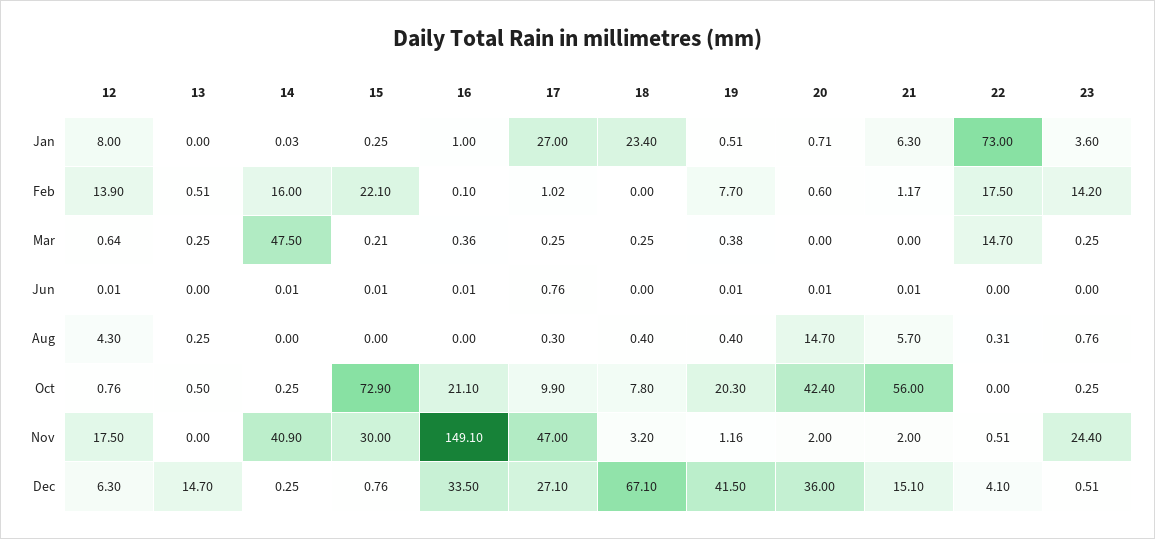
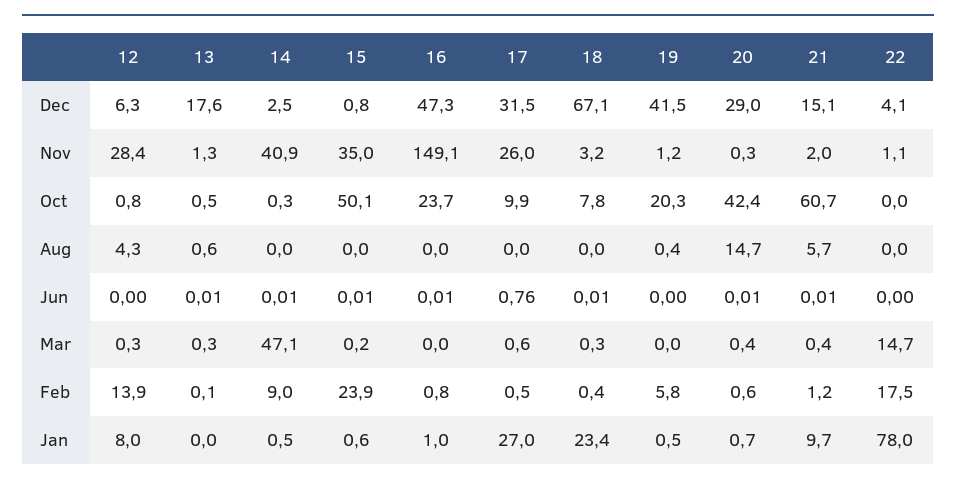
  {
    "12": {
      "Jan": 8,
      "Feb": 13.9,
-     "Mar": 0.64,
+     "Mar": 0.3,
-     "Jun": 0.01,
+     "Jun": 0,
      "Aug": 4.3,
      "Oct": 0.76,
-     "Nov": 17.5,
+     "Nov": 28.4,
      "Dec": 6.3
    },
    "13": {
      "Jan": 0,
-     "Feb": 0.51,
+     "Feb": 0.1,
      "Mar": 0.25,
-     "Jun": 0,
+     "Jun": 0.01,
-     "Aug": 0.25,
+     "Aug": 0.6,
      "Oct": 0.5,
-     "Nov": 0,
+     "Nov": 1.3,
-     "Dec": 14.7
+     "Dec": 17.6
    },
    "14": {
-     "Jan": 0.03,
+     "Jan": 0.5,
-     "Feb": 16,
+     "Feb": 9,
-     "Mar": 47.5,
+     "Mar": 47.1,
      "Jun": 0.01,
      "Aug": 0,
      "Oct": 0.25,
      "Nov": 40.9,
-     "Dec": 0.25
+     "Dec": 2.5
    },
    "15": {
-     "Jan": 0.25,
+     "Jan": 0.6,
-     "Feb": 22.1,
+     "Feb": 23.9,
      "Mar": 0.21,
      "Jun": 0.01,
      "Aug": 0,
-     "Oct": 72.9,
+     "Oct": 50.1,
-     "Nov": 30,
+     "Nov": 35,
      "Dec": 0.76
    },
    "16": {
      "Jan": 1,
-     "Feb": 0.1,
+     "Feb": 0.8,
-     "Mar": 0.36,
+     "Mar": 0,
      "Jun": 0.01,
      "Aug": 0,
-     "Oct": 21.1,
+     "Oct": 23.7,
      "Nov": 149.1,
-     "Dec": 33.5
+     "Dec": 47.3
    },
    "17": {
      "Jan": 27,
-     "Feb": 1.02,
+     "Feb": 0.5,
-     "Mar": 0.25,
+     "Mar": 0.6,
      "Jun": 0.76,
-     "Aug": 0.3,
+     "Aug": 0,
      "Oct": 9.9,
-     "Nov": 47,
+     "Nov": 26,
-     "Dec": 27.1
+     "Dec": 31.5
    },
    "18": {
      "Jan": 23.4,
-     "Feb": 0,
+     "Feb": 0.4,
      "Mar": 0.25,
-     "Jun": 0,
+     "Jun": 0.01,
-     "Aug": 0.4,
+     "Aug": 0,
      "Oct": 7.8,
      "Nov": 3.2,
      "Dec": 67.1
    },
    "19": {
      "Jan": 0.51,
-     "Feb": 7.7,
+     "Feb": 5.8,
-     "Mar": 0.38,
+     "Mar": 0,
-     "Jun": 0.01,
+     "Jun": 0,
      "Aug": 0.4,
      "Oct": 20.3,
      "Nov": 1.16,
      "Dec": 41.5
    },
    "20": {
      "Jan": 0.71,
      "Feb": 0.6,
-     "Mar": 0,
+     "Mar": 0.4,
      "Jun": 0.01,
      "Aug": 14.7,
      "Oct": 42.4,
-     "Nov": 2,
+     "Nov": 0.3,
-     "Dec": 36
+     "Dec": 29
    },
    "21": {
-     "Jan": 6.3,
+     "Jan": 9.7,
      "Feb": 1.17,
-     "Mar": 0,
+     "Mar": 0.4,
      "Jun": 0.01,
      "Aug": 5.7,
-     "Oct": 56,
+     "Oct": 60.7,
      "Nov": 2,
      "Dec": 15.1
    },
    "22": {
-     "Jan": 73,
+     "Jan": 78,
      "Feb": 17.5,
      "Mar": 14.7,
      "Jun": 0,
-     "Aug": 0.31,
+     "Aug": 0,
      "Oct": 0,
-     "Nov": 0.51,
+     "Nov": 1.1,
      "Dec": 4.1
-   },
+   }
-   "23": {
-     "Jan": 3.6,
-     "Feb": 14.2,
-     "Mar": 0.25,
-     "Jun": 0,
-     "Aug": 0.76,
-     "Oct": 0.25,
-     "Nov": 24.4,
-     "Dec": 0.51
-   }
  }

